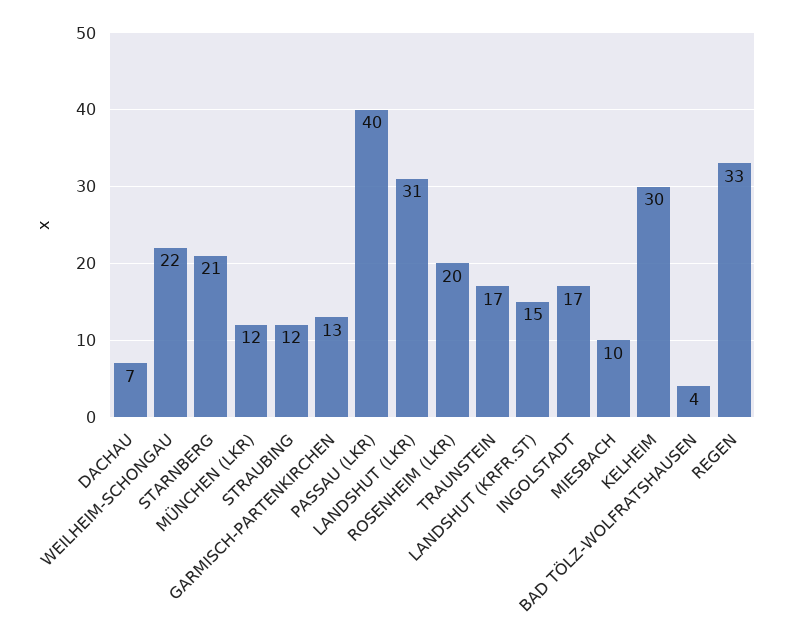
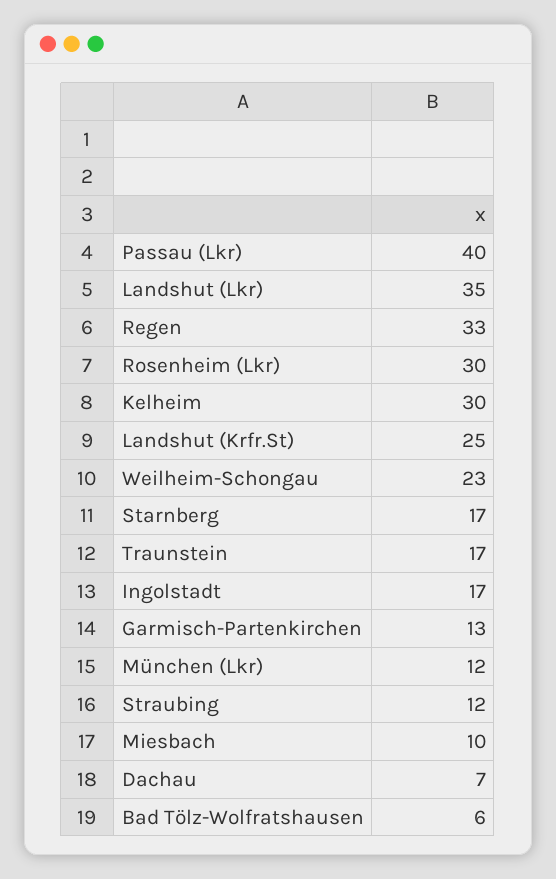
  {
    "DACHAU": 7,
-   "WEILHEIM-SCHONGAU": 22,
+   "WEILHEIM-SCHONGAU": 23,
-   "STARNBERG": 21,
+   "STARNBERG": 17,
    "MÜNCHEN (LKR)": 12,
    "STRAUBING": 12,
    "GARMISCH-PARTENKIRCHEN": 13,
    "PASSAU (LKR)": 40,
-   "LANDSHUT (LKR)": 31,
+   "LANDSHUT (LKR)": 35,
-   "ROSENHEIM (LKR)": 20,
+   "ROSENHEIM (LKR)": 30,
    "TRAUNSTEIN": 17,
-   "LANDSHUT (KRFR.ST)": 15,
+   "LANDSHUT (KRFR.ST)": 25,
    "INGOLSTADT": 17,
    "MIESBACH": 10,
    "KELHEIM": 30,
-   "BAD TÖLZ-WOLFRATSHAUSEN": 4,
+   "BAD TÖLZ-WOLFRATSHAUSEN": 6,
    "REGEN": 33
  }

